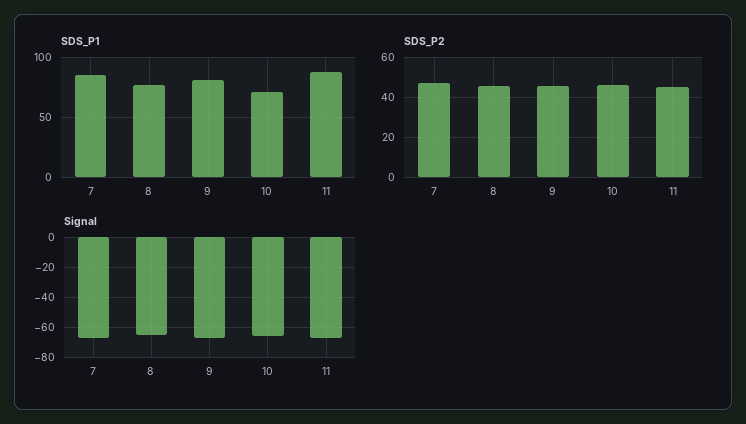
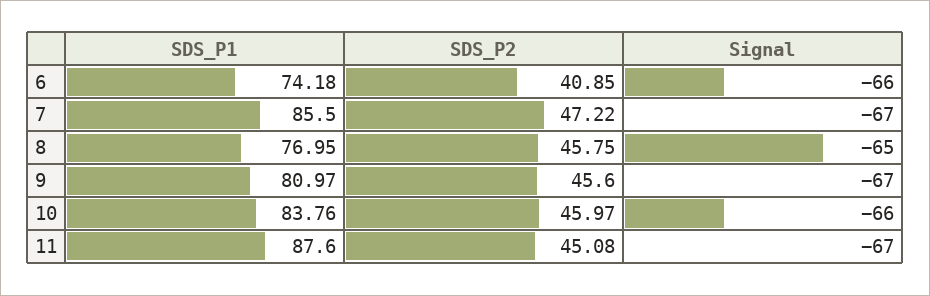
  {
    "SDS_P1": {
      "7": 85.5,
      "8": 76.95,
      "9": 80.97,
-     "10": 70,
+     "10": 83.76,
-     "11": 87.6
+     "11": 87.6,
+     "6": 74.18
    },
    "SDS_P2": {
      "7": 47.22,
      "8": 45.75,
      "9": 45.6,
      "10": 45.97,
-     "11": 45.08
+     "11": 45.08,
+     "6": 40.85
    },
    "Signal": {
      "7": -67,
      "8": -65,
      "9": -67,
      "10": -66,
-     "11": -67
+     "11": -67,
+     "6": -66
    }
  }

